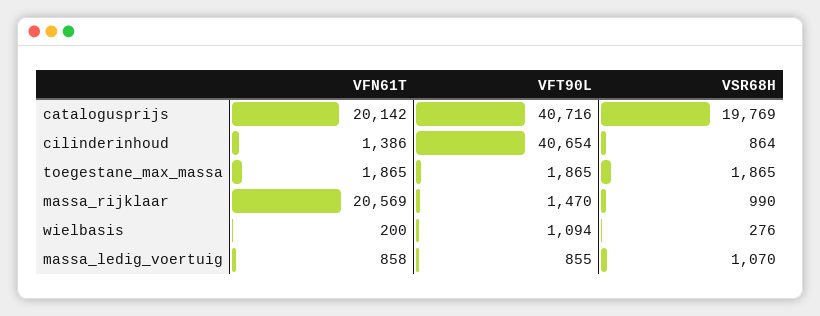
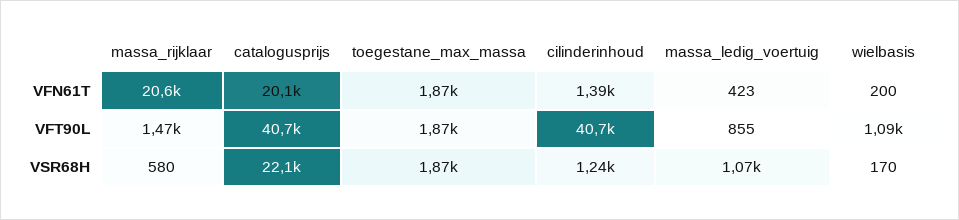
  {
    "VFN61T": {
      "catalogusprijs": 20142,
      "cilinderinhoud": 1386,
      "toegestane_max_massa": 1865,
      "massa_rijklaar": 20569,
      "wielbasis": 200,
-     "massa_ledig_voertuig": 858
+     "massa_ledig_voertuig": 423
    },
    "VFT90L": {
      "catalogusprijs": 40716,
      "cilinderinhoud": 40654,
      "toegestane_max_massa": 1865,
      "massa_rijklaar": 1470,
      "wielbasis": 1094,
      "massa_ledig_voertuig": 855
    },
    "VSR68H": {
-     "catalogusprijs": 19769,
+     "catalogusprijs": 22100,
-     "cilinderinhoud": 864,
+     "cilinderinhoud": 1240,
      "toegestane_max_massa": 1865,
-     "massa_rijklaar": 990,
+     "massa_rijklaar": 580,
-     "wielbasis": 276,
+     "wielbasis": 170,
      "massa_ledig_voertuig": 1070
    }
  }

